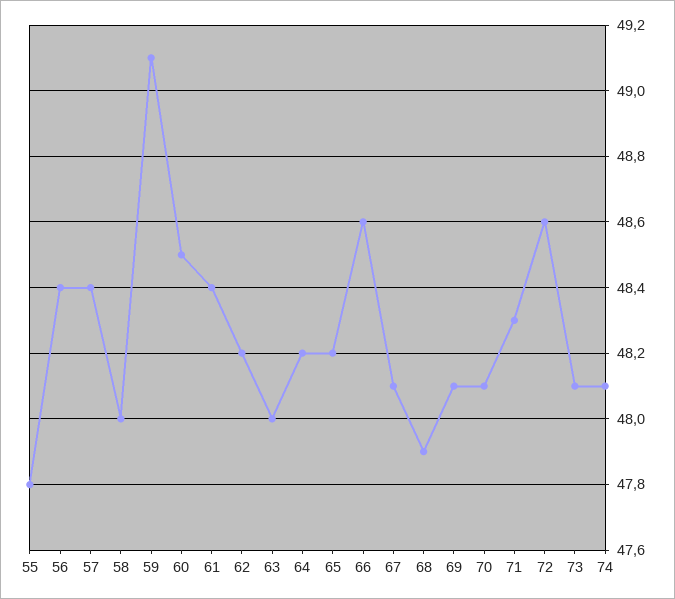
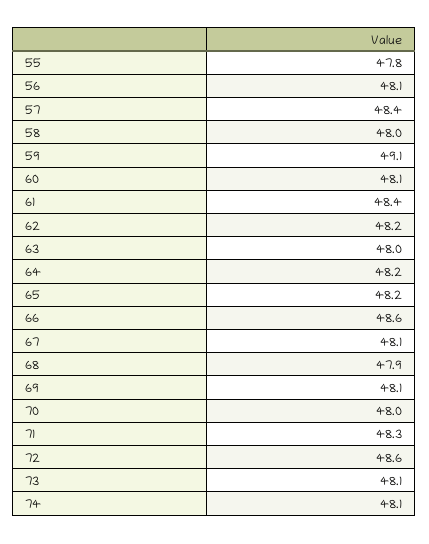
  {
    "55": 47.8,
-   "56": 48.4,
+   "56": 48.1,
    "57": 48.4,
    "58": 48,
    "59": 49.1,
-   "60": 48.5,
+   "60": 48.1,
    "61": 48.4,
    "62": 48.2,
    "63": 48,
    "64": 48.2,
    "65": 48.2,
    "66": 48.6,
    "67": 48.1,
    "68": 47.9,
    "69": 48.1,
-   "70": 48.1,
+   "70": 48,
    "71": 48.3,
    "72": 48.6,
    "73": 48.1,
    "74": 48.1
  }

